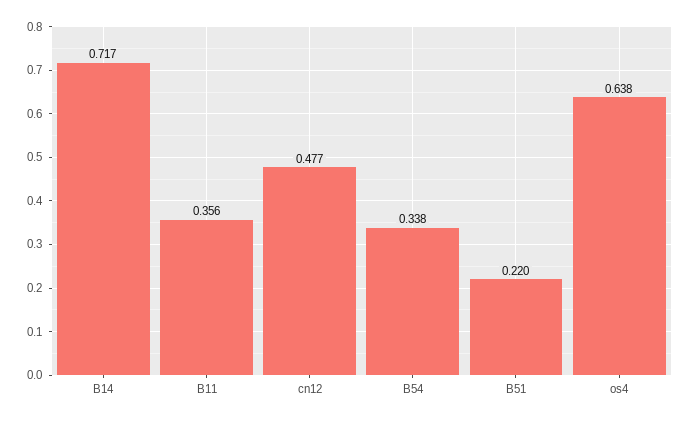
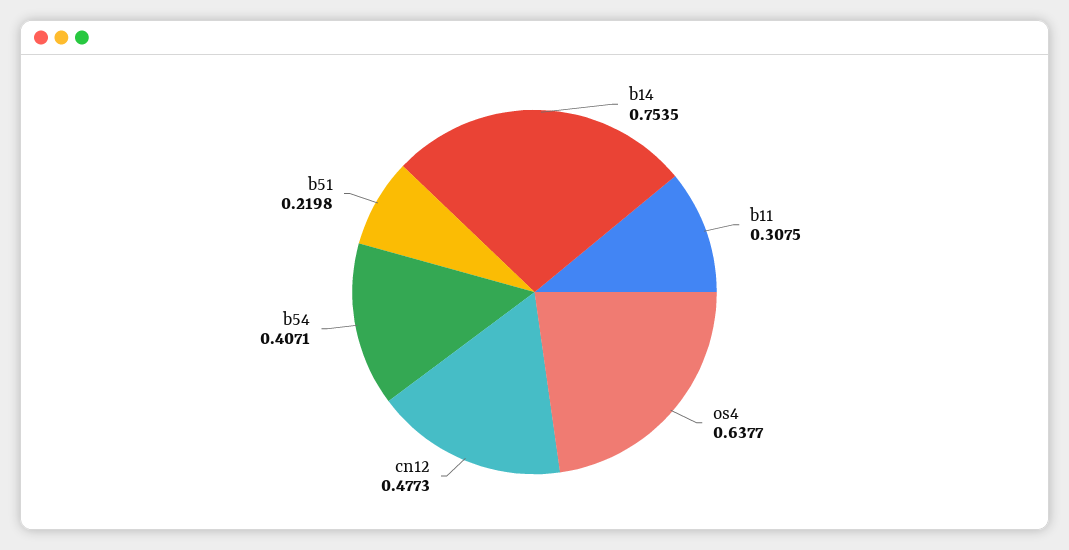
  {
-   "B14": 0.717,
+   "B14": 0.7535,
-   "B11": 0.356,
+   "B11": 0.3075,
    "cn12": 0.4773,
-   "B54": 0.338,
+   "B54": 0.4071,
    "B51": 0.2198,
    "os4": 0.6377
  }

